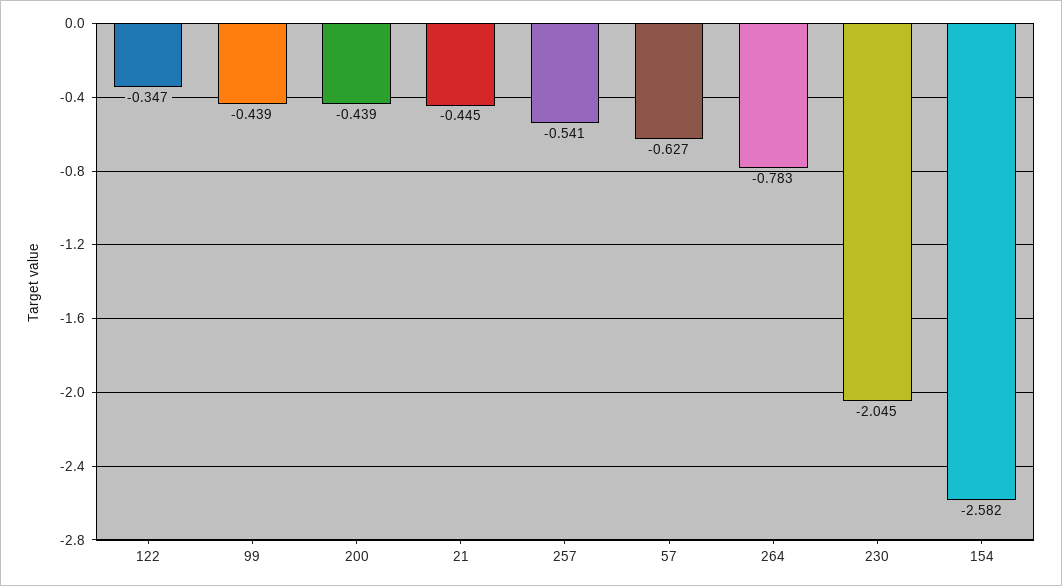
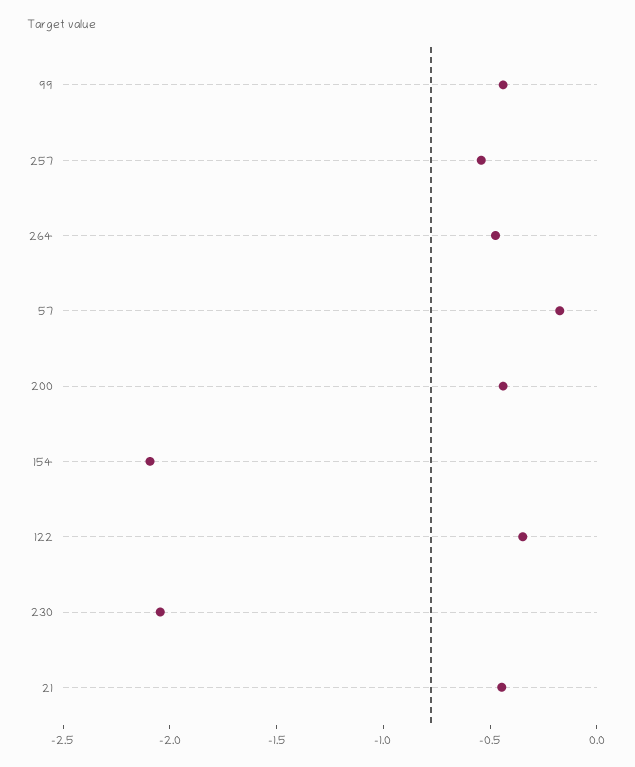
  {
    "122": -0.347,
    "99": -0.439,
    "200": -0.439,
    "21": -0.445,
    "257": -0.541,
-   "57": -0.627,
+   "57": -0.2,
-   "264": -0.783,
+   "264": -0.5,
    "230": -2.045,
-   "154": -2.582
+   "154": -2.1
  }

